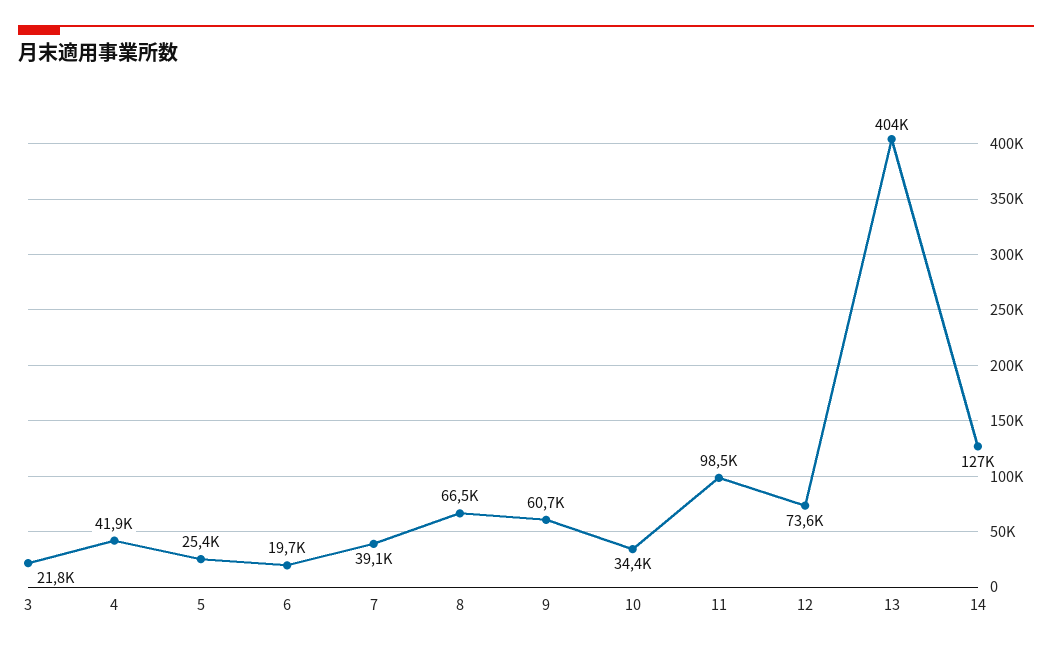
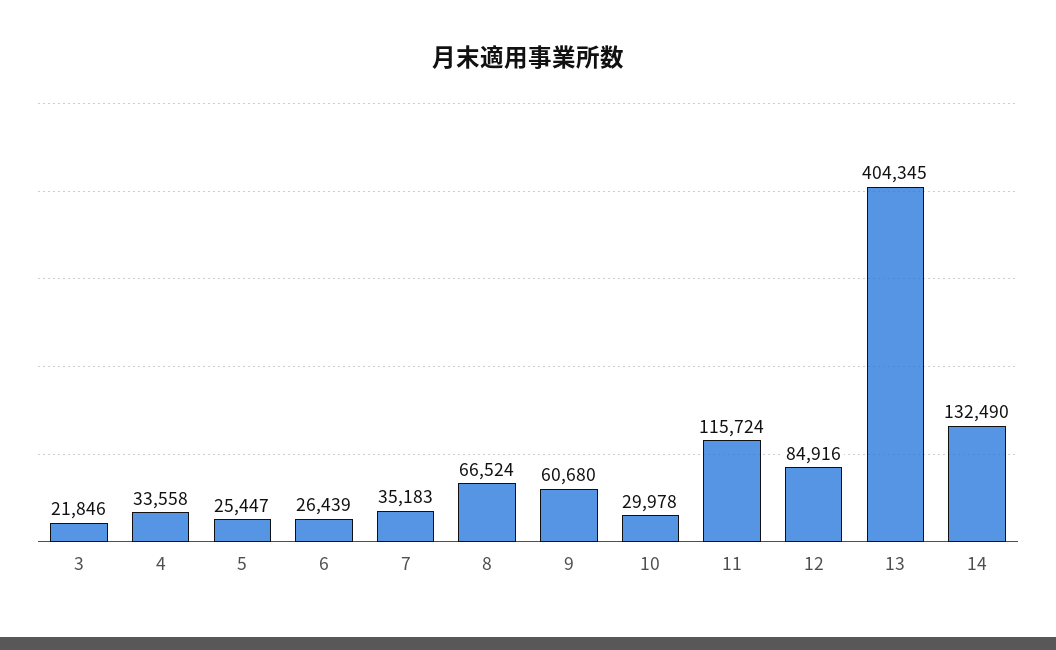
  {
    "3": 21846,
-   "4": 41900,
+   "4": 33558,
    "5": 25447,
-   "6": 19700,
+   "6": 26439,
-   "7": 39100,
+   "7": 35183,
    "8": 66524,
    "9": 60680,
-   "10": 34400,
+   "10": 29978,
-   "11": 98500,
+   "11": 115724,
-   "12": 73600,
+   "12": 84916,
    "13": 404345,
-   "14": 127000
+   "14": 132490
  }

